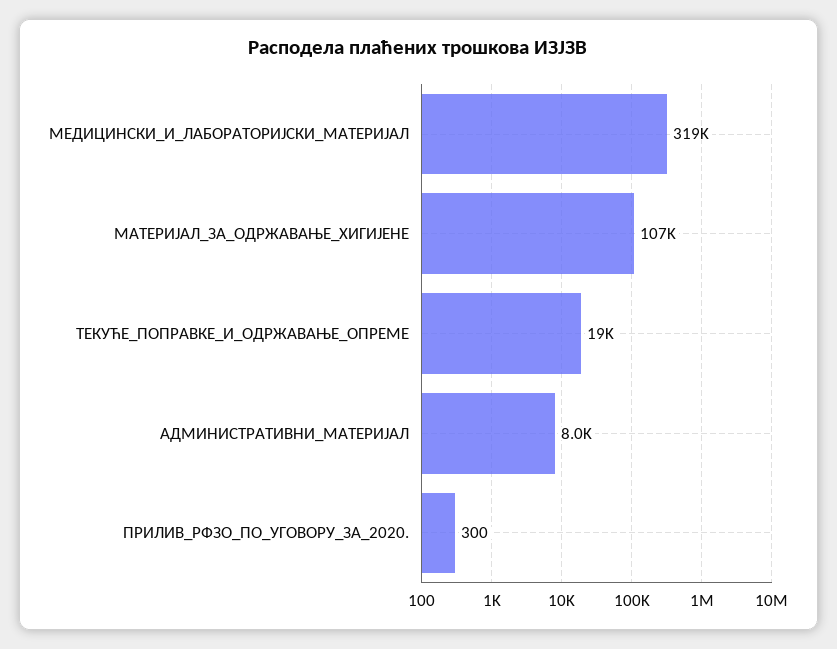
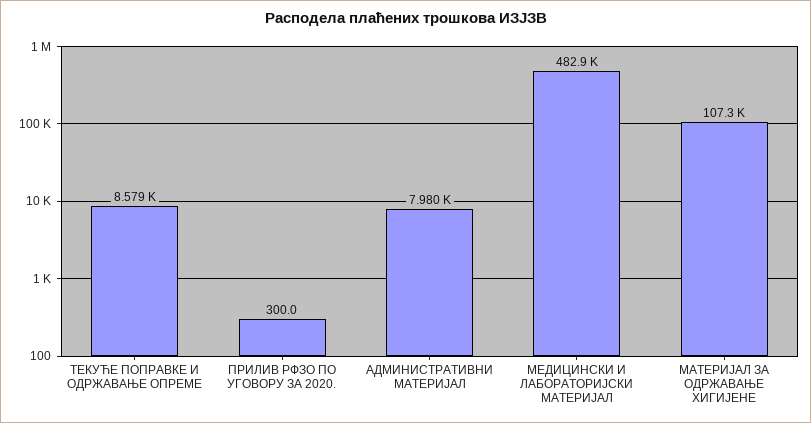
  {
-   "МЕДИЦИНСКИ_И_ЛАБОРАТОРИЈСКИ_МАТЕРИЈАЛ": 319000,
+   "МЕДИЦИНСКИ_И_ЛАБОРАТОРИЈСКИ_МАТЕРИЈАЛ": 482900,
    "МАТЕРИЈАЛ_ЗА_ОДРЖАВАЊЕ_ХИГИЈЕНЕ": 107300,
-   "ТЕКУЋЕ_ПОПРАВКЕ_И_ОДРЖАВАЊЕ_ОПРЕМЕ": 19000,
+   "ТЕКУЋЕ_ПОПРАВКЕ_И_ОДРЖАВАЊЕ_ОПРЕМЕ": 8579,
    "АДМИНИСТРАТИВНИ_МАТЕРИЈАЛ": 7980,
    "ПРИЛИВ_РФЗО_ПО_УГОВОРУ_ЗА_2020.": 300
  }

